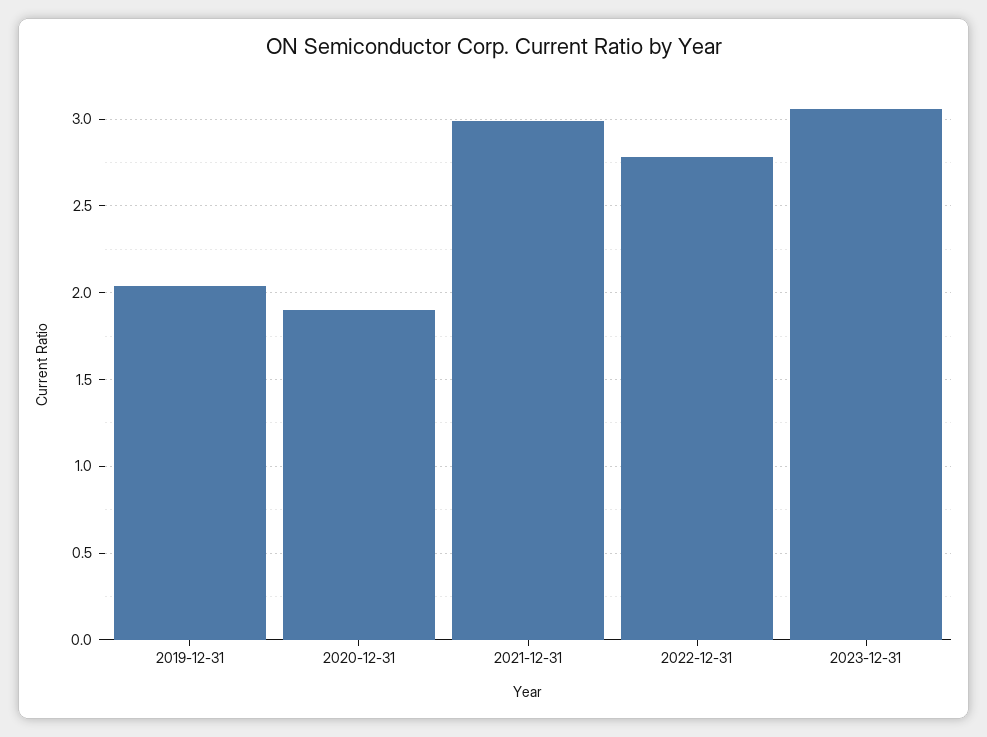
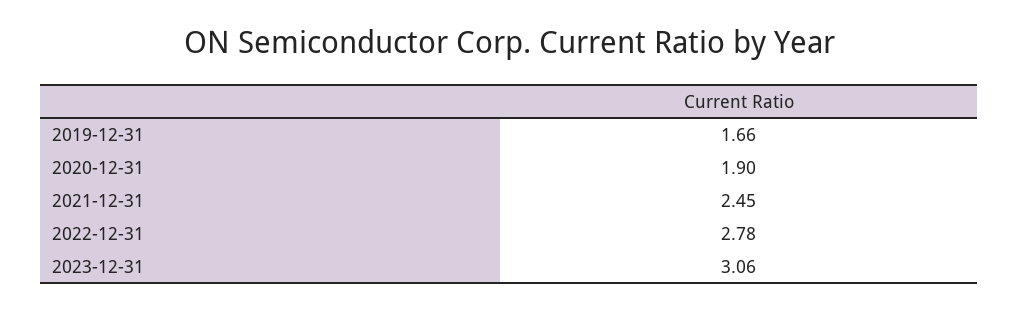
  {
-   "2019-12-31": 2.05,
+   "2019-12-31": 1.66,
    "2020-12-31": 1.9,
-   "2021-12-31": 3,
+   "2021-12-31": 2.45,
    "2022-12-31": 2.78,
    "2023-12-31": 3.06
  }

